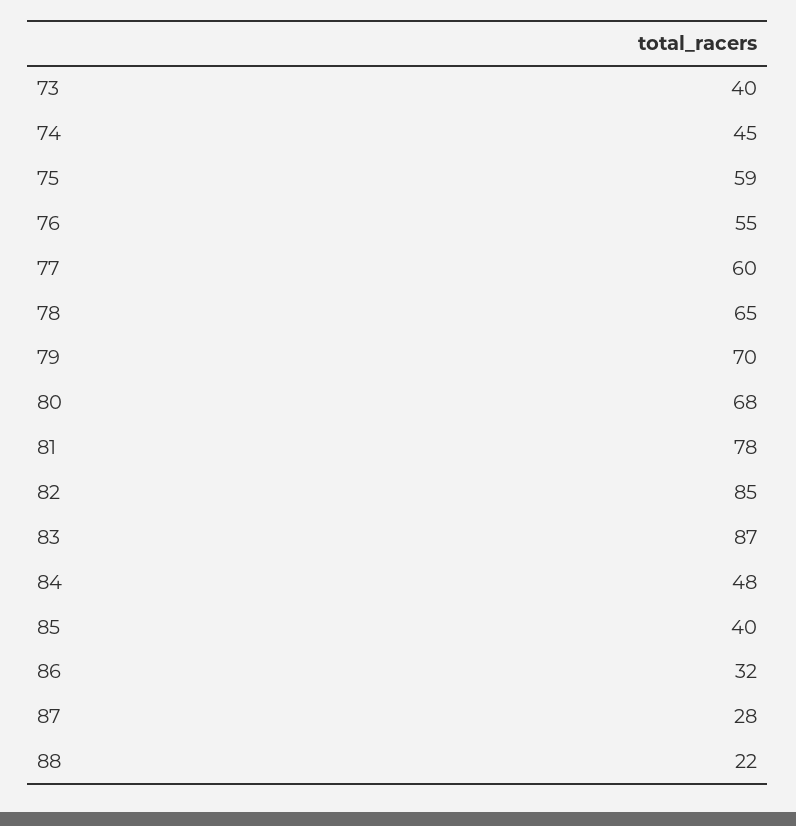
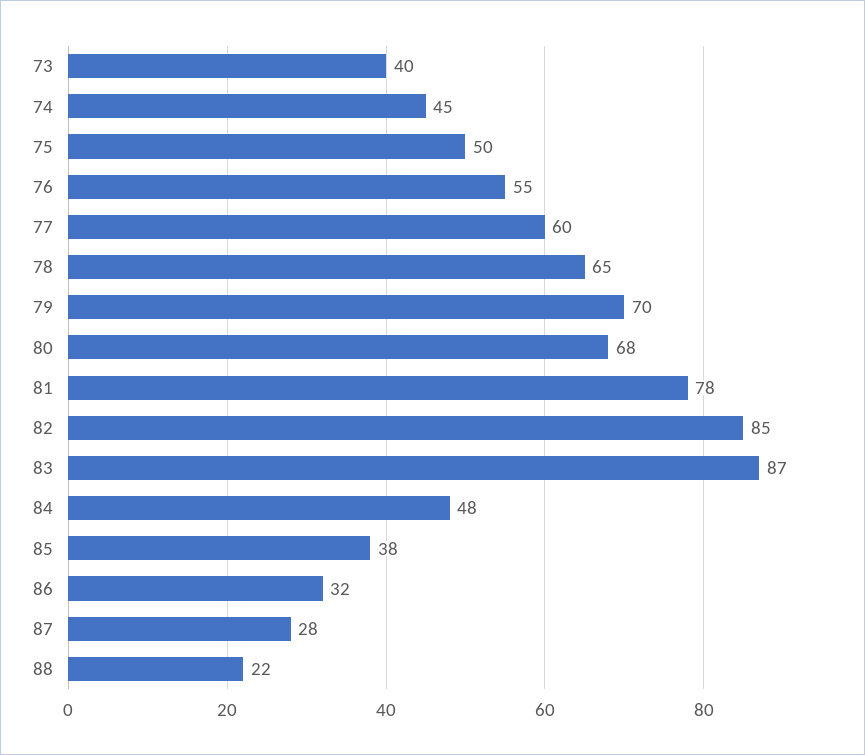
  {
    "73": 40,
    "74": 45,
-   "75": 59,
+   "75": 50,
    "76": 55,
    "77": 60,
    "78": 65,
    "79": 70,
    "80": 68,
    "81": 78,
    "82": 85,
    "83": 87,
    "84": 48,
-   "85": 40,
+   "85": 38,
    "86": 32,
    "87": 28,
    "88": 22
  }

